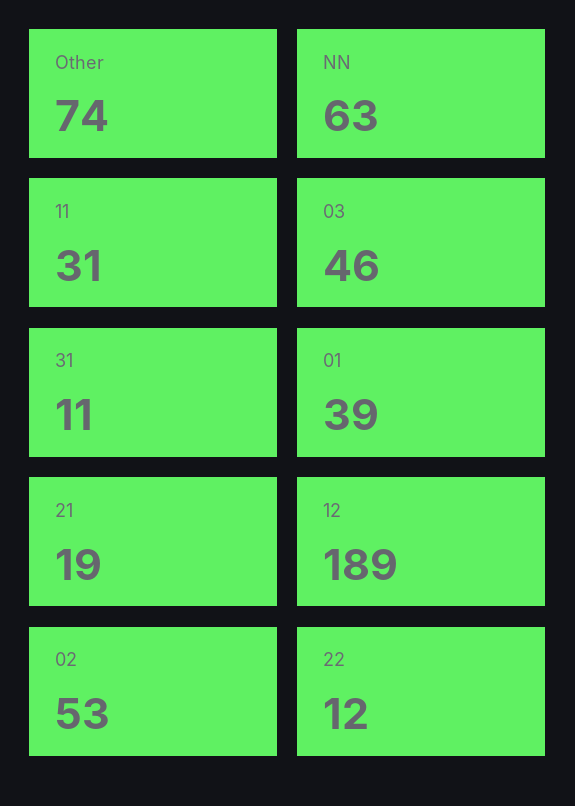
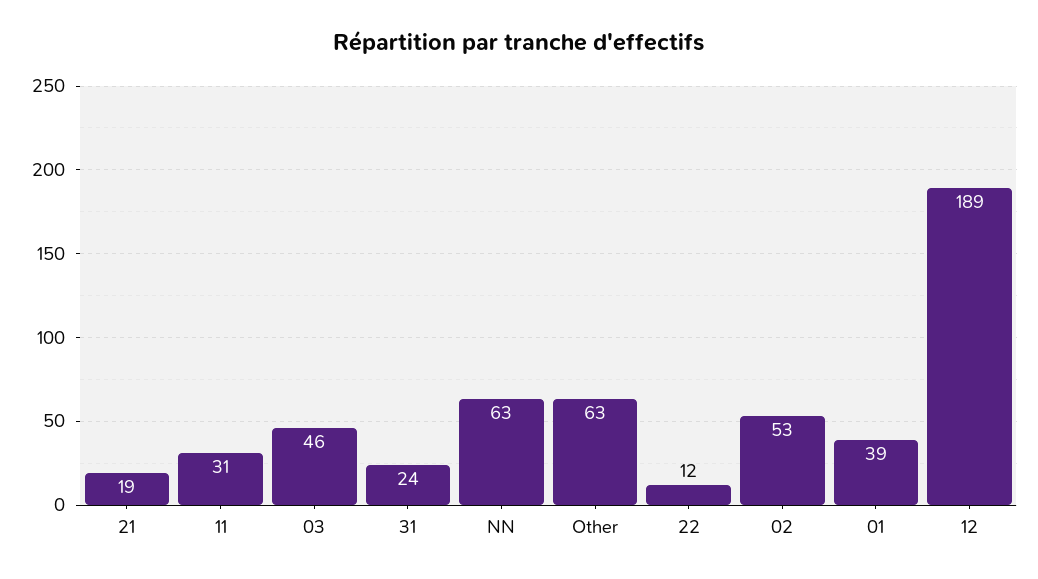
  {
-   "Other": 74,
+   "Other": 63,
    "NN": 63,
    "11": 31,
    "03": 46,
-   "31": 11,
+   "31": 24,
    "01": 39,
    "21": 19,
    "12": 189,
    "02": 53,
    "22": 12
  }

